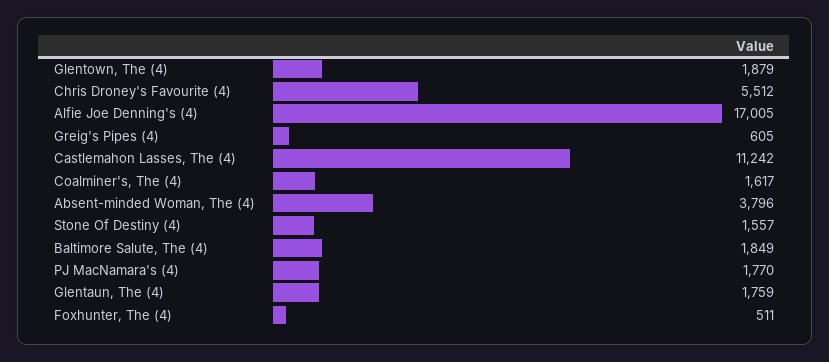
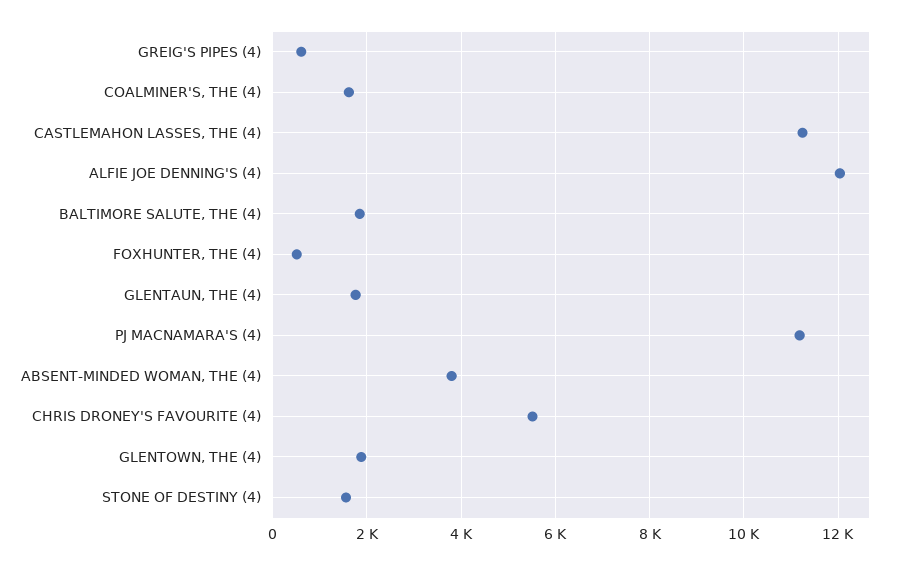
  {
    "Glentown, The (4)": 1879,
    "Chris Droney's Favourite (4)": 5512,
-   "Alfie Joe Denning's (4)": 17005,
+   "Alfie Joe Denning's (4)": 12000,
    "Greig's Pipes (4)": 605,
    "Castlemahon Lasses, The (4)": 11242,
    "Coalminer's, The (4)": 1617,
    "Absent-minded Woman, The (4)": 3796,
    "Stone Of Destiny (4)": 1557,
    "Baltimore Salute, The (4)": 1849,
-   "PJ MacNamara's (4)": 1770,
+   "PJ MacNamara's (4)": 11200,
    "Glentaun, The (4)": 1759,
    "Foxhunter, The (4)": 511
  }

